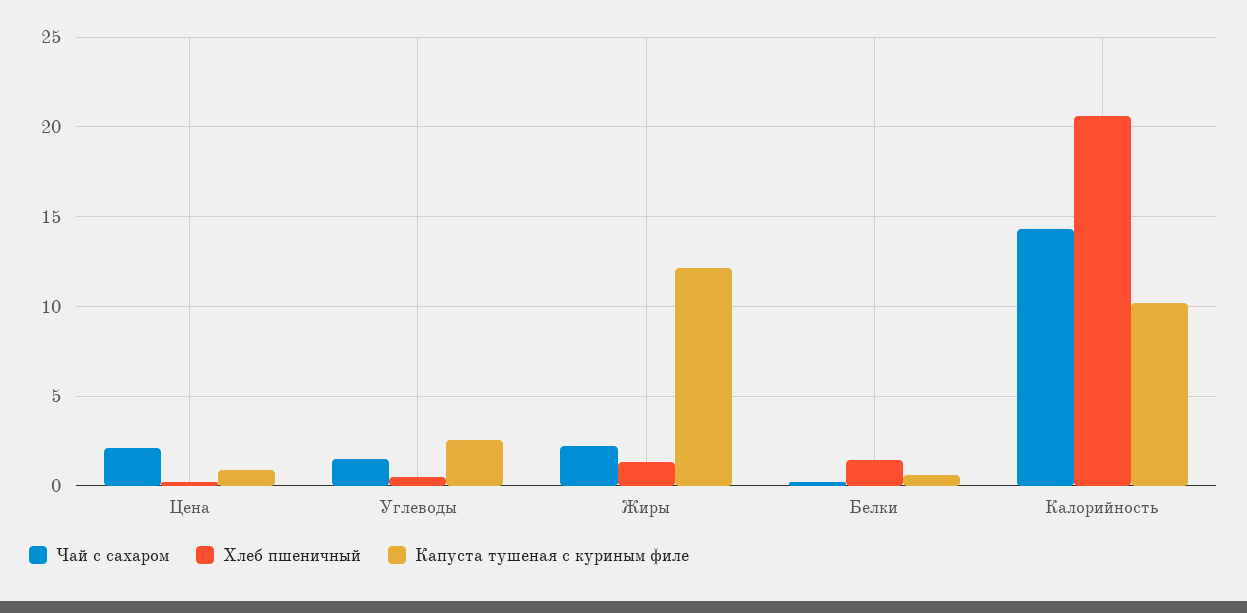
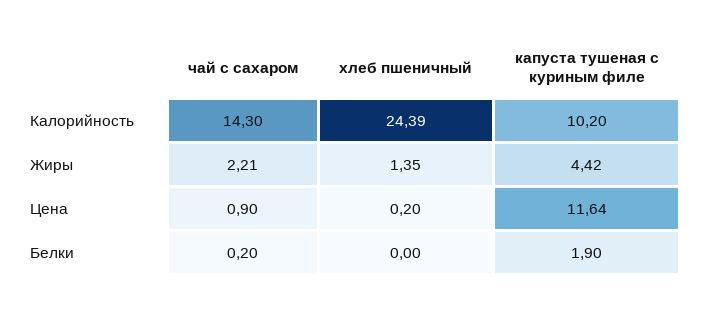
  {
    "Чай с сахаром": {
-     "Цена": 2,
+     "Цена": 0.9,
-     "Углеводы": 1.5,
      "Жиры": 2.21,
      "Белки": 0.2,
      "Калорийность": 14.3
    },
    "Хлеб пшеничный": {
      "Цена": 0.2,
-     "Углеводы": 0.5,
      "Жиры": 1.35,
-     "Белки": 1.5,
+     "Белки": 0,
-     "Калорийность": 20.5
+     "Калорийность": 24.39
    },
    "Капуста тушеная с куриным филе": {
-     "Цена": 1,
+     "Цена": 11.64,
-     "Углеводы": 2.5,
-     "Жиры": 12,
+     "Жиры": 4.42,
-     "Белки": 0.5,
+     "Белки": 1.9,
      "Калорийность": 10.2
    }
  }

